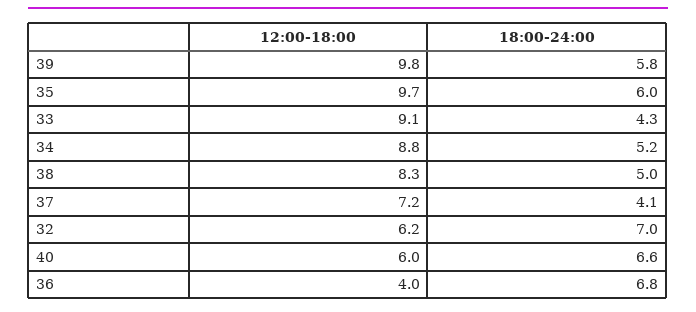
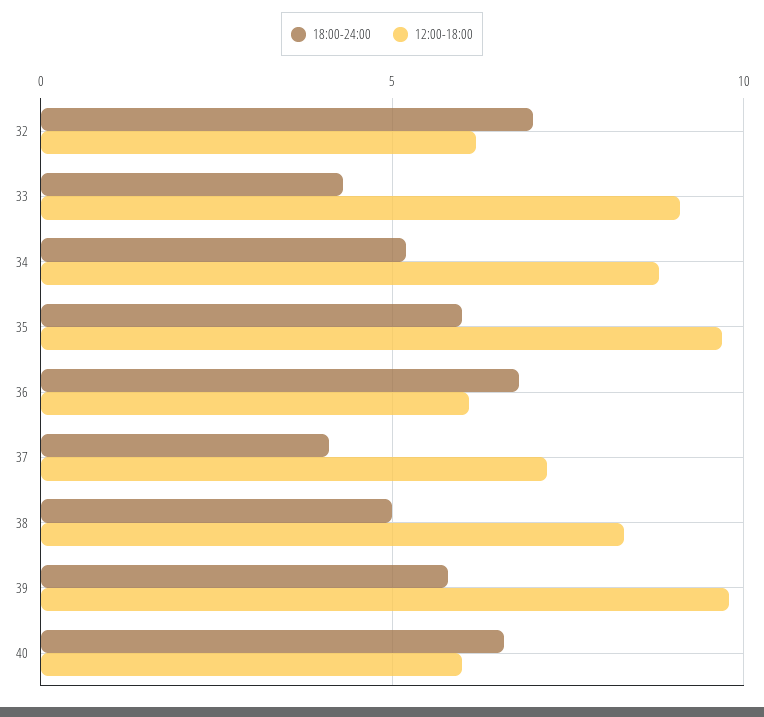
  {
    "12:00-18:00": {
      "39": 9.8,
      "35": 9.7,
      "33": 9.1,
      "34": 8.8,
      "38": 8.3,
      "37": 7.2,
      "32": 6.2,
      "40": 6,
-     "36": 4
+     "36": 6
    },
    "18:00-24:00": {
      "39": 5.8,
      "35": 6,
      "33": 4.3,
      "34": 5.2,
      "38": 5,
      "37": 4.1,
      "32": 7,
      "40": 6.6,
      "36": 6.8
    }
  }

